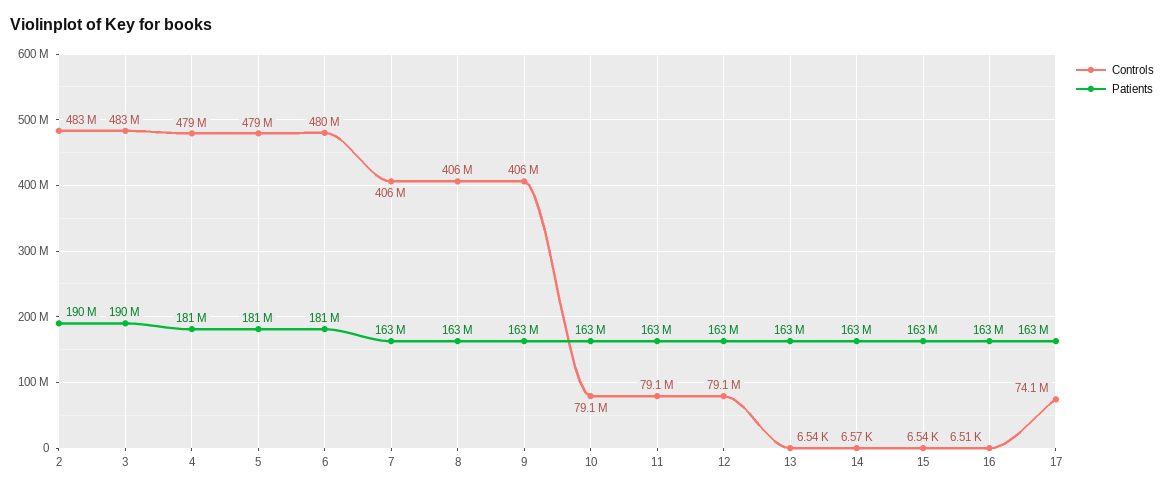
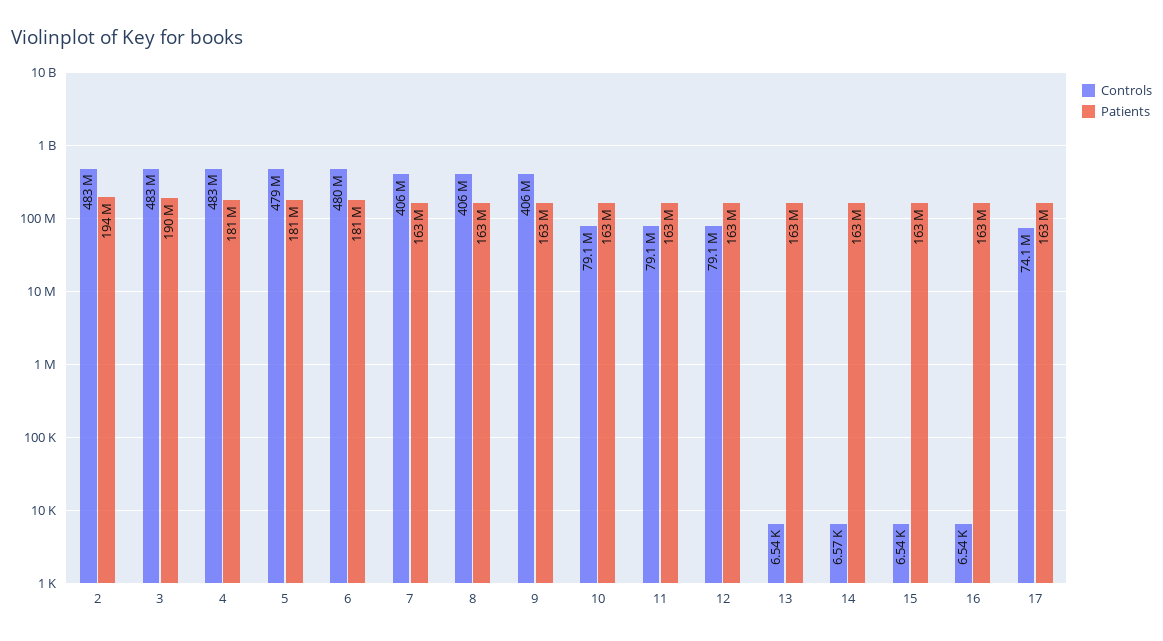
  {
    "Controls": {
      "2": 483000000,
      "3": 483000000,
-     "4": 479000000,
+     "4": 483000000,
      "5": 479000000,
      "6": 480000000,
      "7": 406000000,
      "8": 406000000,
      "9": 406000000,
      "10": 79100000,
      "11": 79100000,
      "12": 79100000,
      "13": 6540,
      "14": 6570,
      "15": 6540,
-     "16": 6510,
+     "16": 6540,
      "17": 74100000
    },
    "Patients": {
-     "2": 190000000,
+     "2": 194000000,
      "3": 190000000,
      "4": 181000000,
      "5": 181000000,
      "6": 181000000,
      "7": 163000000,
      "8": 163000000,
      "9": 163000000,
      "10": 163000000,
      "11": 163000000,
      "12": 163000000,
      "13": 163000000,
      "14": 163000000,
      "15": 163000000,
      "16": 163000000,
      "17": 163000000
    }
  }

